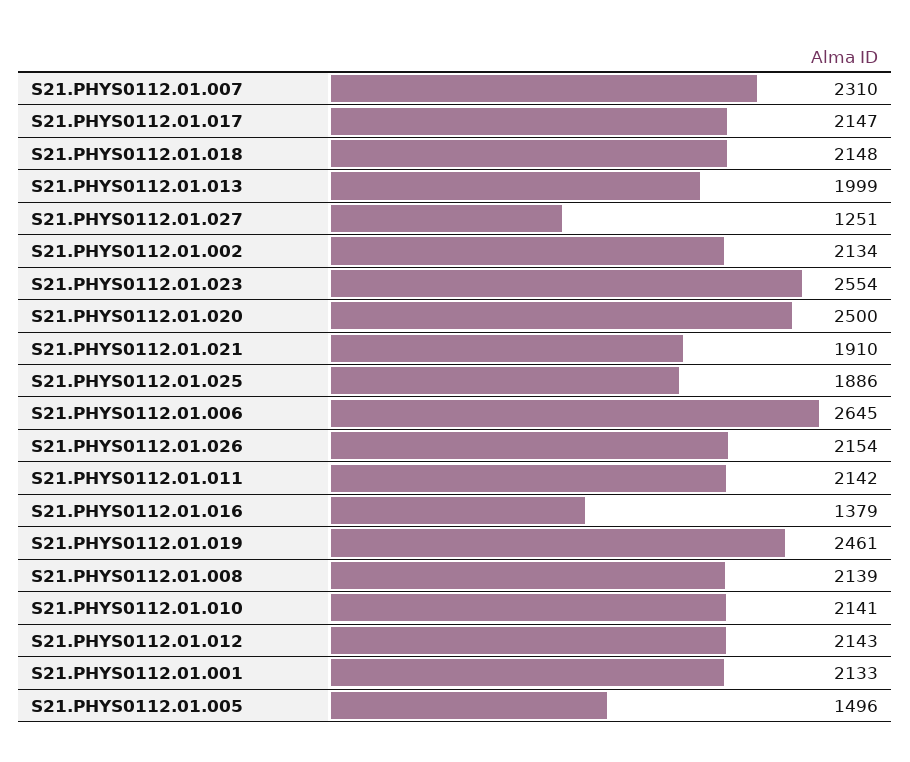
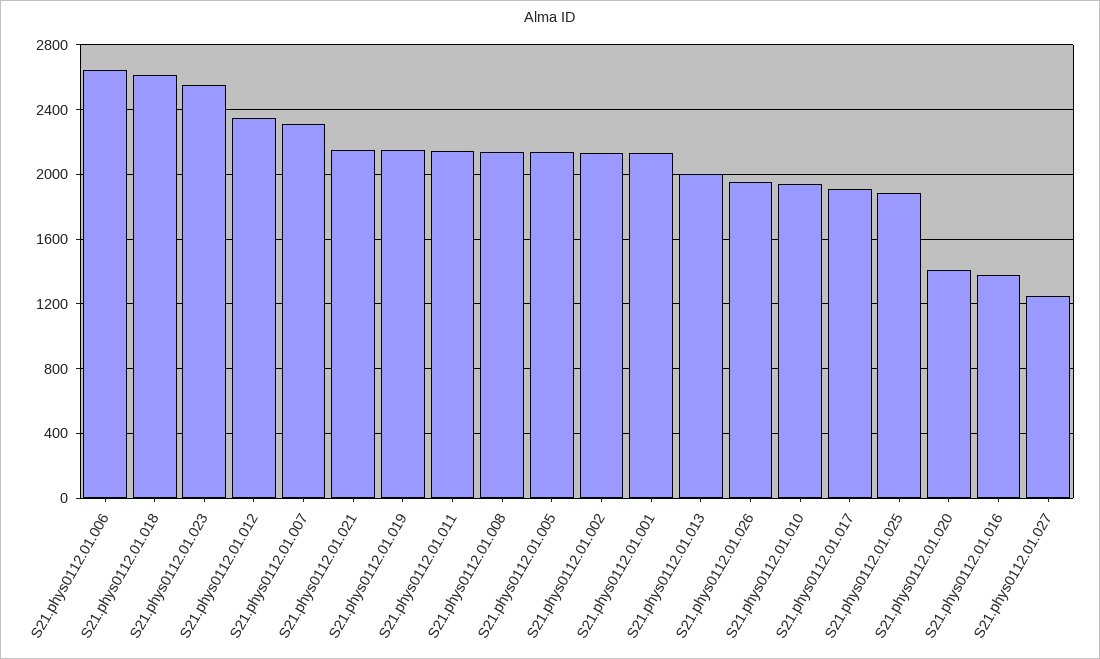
  {
    "S21.PHYS0112.01.007": 2310,
-   "S21.PHYS0112.01.017": 2147,
+   "S21.PHYS0112.01.017": 1900,
-   "S21.PHYS0112.01.018": 2148,
+   "S21.PHYS0112.01.018": 2600,
    "S21.PHYS0112.01.013": 1999,
    "S21.PHYS0112.01.027": 1251,
    "S21.PHYS0112.01.002": 2134,
    "S21.PHYS0112.01.023": 2554,
-   "S21.PHYS0112.01.020": 2500,
+   "S21.PHYS0112.01.020": 1400,
-   "S21.PHYS0112.01.021": 1910,
+   "S21.PHYS0112.01.021": 2150,
    "S21.PHYS0112.01.025": 1886,
    "S21.PHYS0112.01.006": 2645,
-   "S21.PHYS0112.01.026": 2154,
+   "S21.PHYS0112.01.026": 1950,
    "S21.PHYS0112.01.011": 2142,
    "S21.PHYS0112.01.016": 1379,
-   "S21.PHYS0112.01.019": 2461,
+   "S21.PHYS0112.01.019": 2150,
    "S21.PHYS0112.01.008": 2139,
-   "S21.PHYS0112.01.010": 2141,
+   "S21.PHYS0112.01.010": 1950,
-   "S21.PHYS0112.01.012": 2143,
+   "S21.PHYS0112.01.012": 2350,
    "S21.PHYS0112.01.001": 2133,
-   "S21.PHYS0112.01.005": 1496
+   "S21.PHYS0112.01.005": 2150
  }

